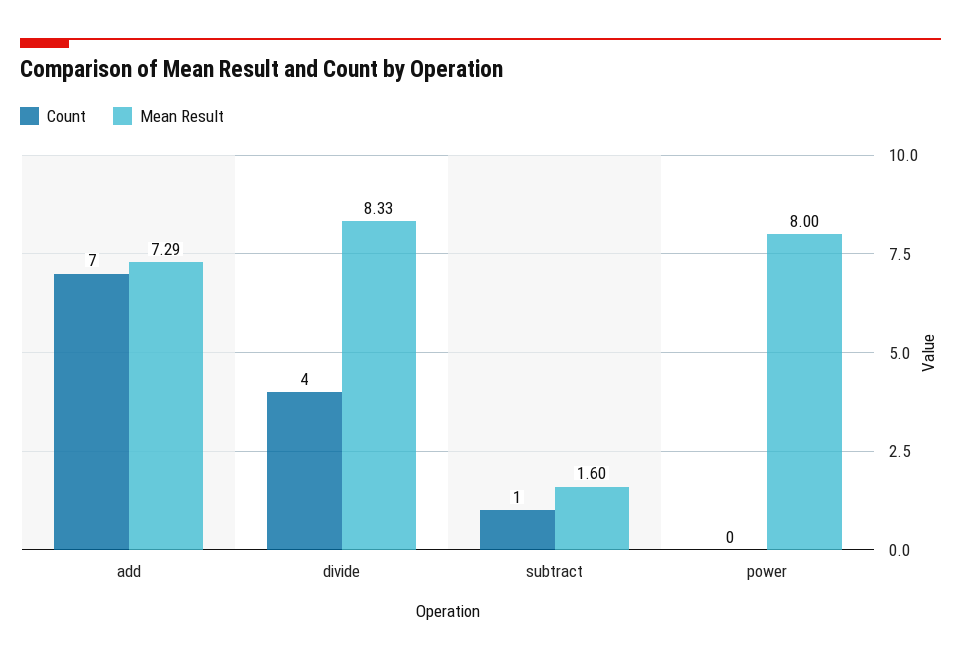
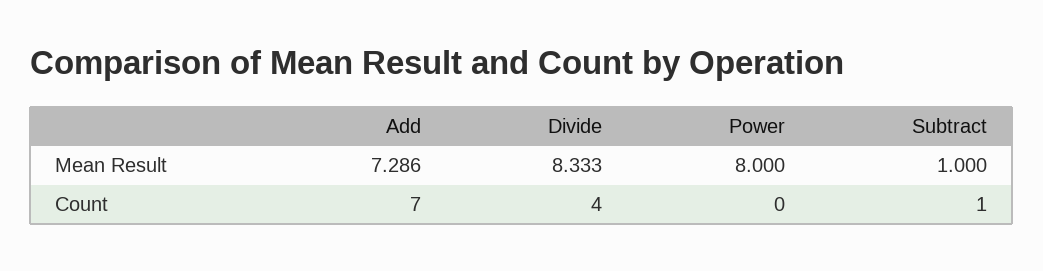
  {
    "Count": {
      "add": 7,
      "divide": 4,
      "subtract": 1,
      "power": 0
    },
    "Mean Result": {
      "add": 7.286,
      "divide": 8.333,
-     "subtract": 1.6,
+     "subtract": 1,
      "power": 8
    }
  }

